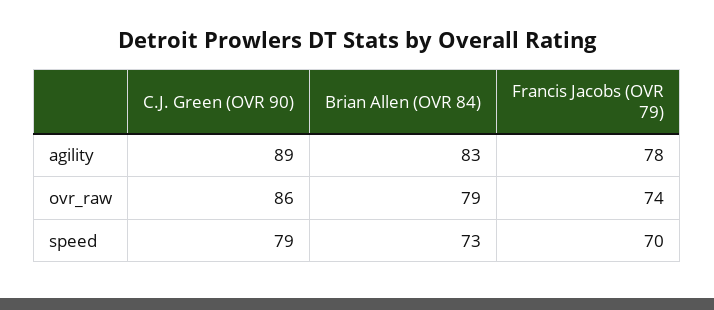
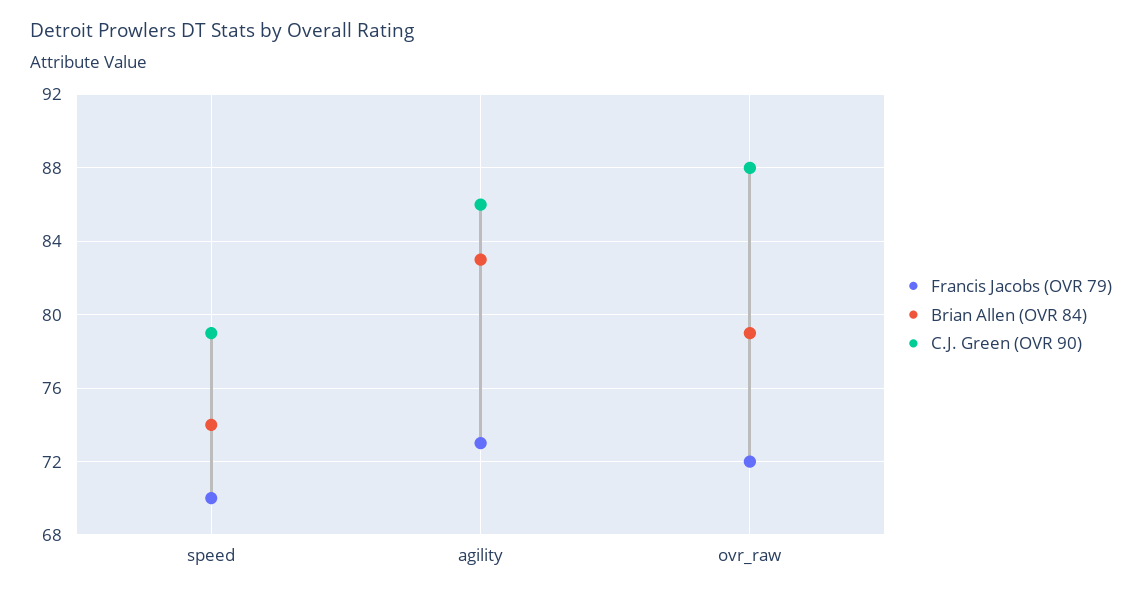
  {
    "C.J. Green (OVR 90)": {
-     "agility": 89,
+     "agility": 86,
-     "ovr_raw": 86,
+     "ovr_raw": 88,
      "speed": 79
    },
    "Brian Allen (OVR 84)": {
      "agility": 83,
      "ovr_raw": 79,
-     "speed": 73
+     "speed": 74
    },
    "Francis Jacobs (OVR 79)": {
-     "agility": 78,
+     "agility": 73,
-     "ovr_raw": 74,
+     "ovr_raw": 72,
      "speed": 70
    }
  }

